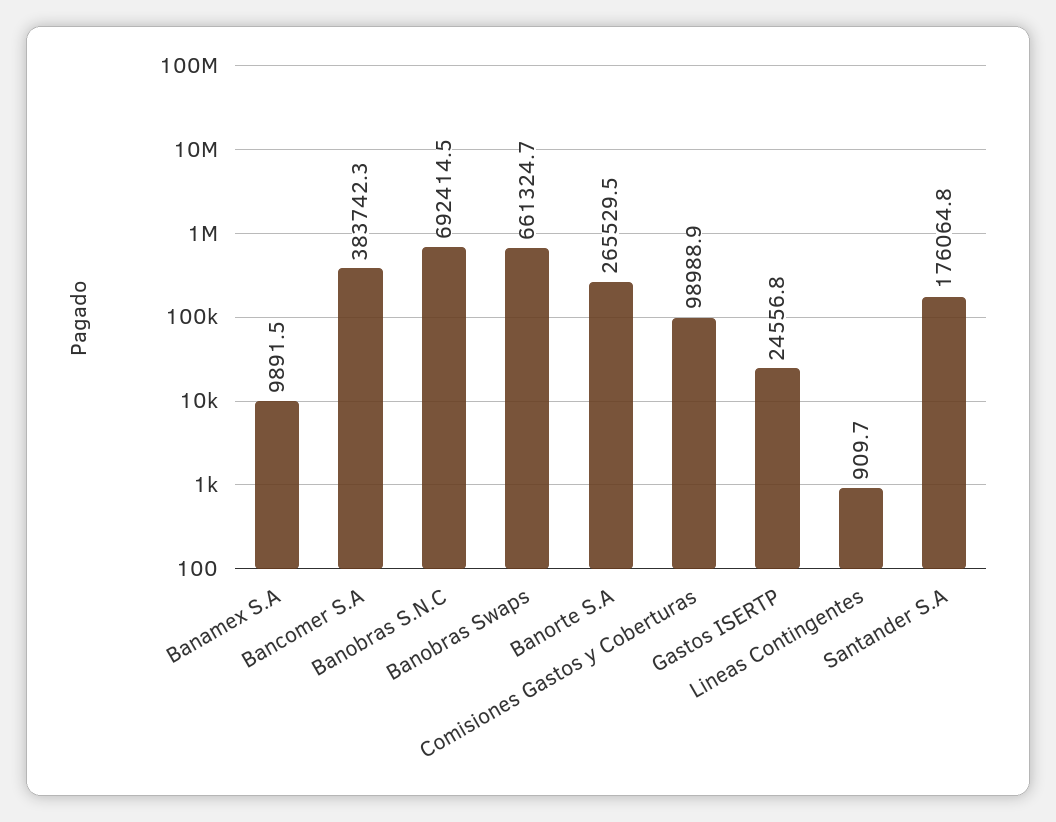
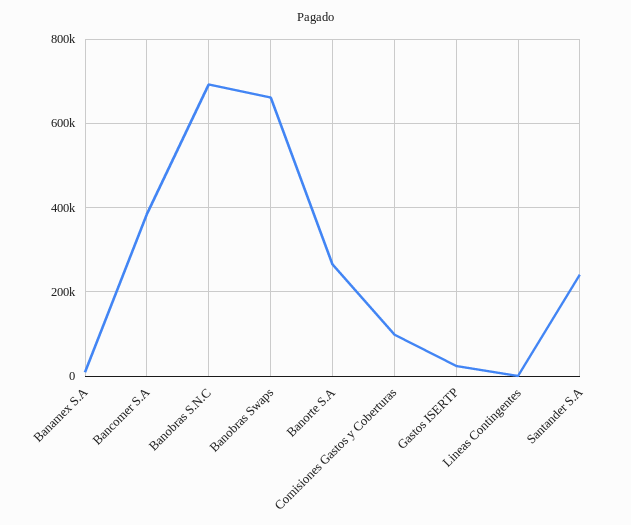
  {
    "Banamex S.A": 9891.5,
    "Bancomer S.A": 383742.3,
    "Banobras S.N.C": 692414.5,
    "Banobras Swaps": 661324.7,
    "Banorte S.A": 265529.5,
    "Comisiones Gastos y Coberturas": 98988.9,
    "Gastos ISERTP": 24556.8,
    "Lineas Contingentes": 909.7,
-   "Santander S.A": 176064.8
+   "Santander S.A": 240000
  }

